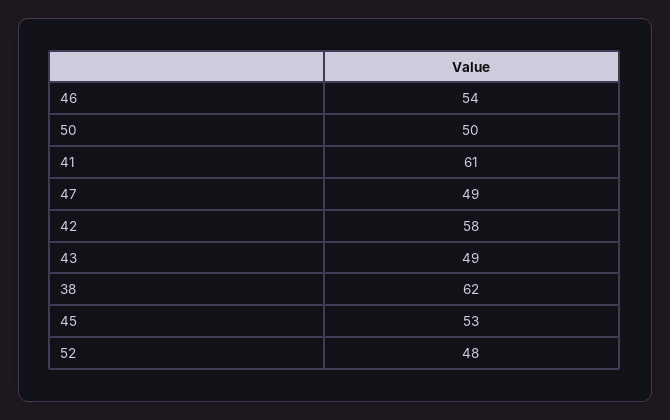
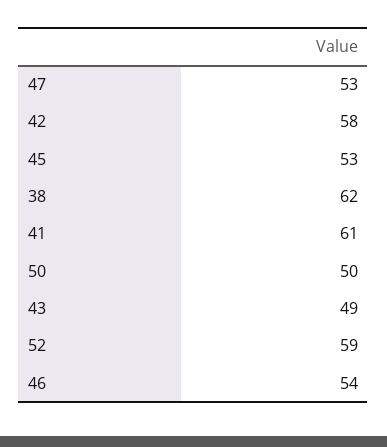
  {
    "46": 54,
    "50": 50,
    "41": 61,
-   "47": 49,
+   "47": 53,
    "42": 58,
    "43": 49,
    "38": 62,
    "45": 53,
-   "52": 48
+   "52": 59
  }

